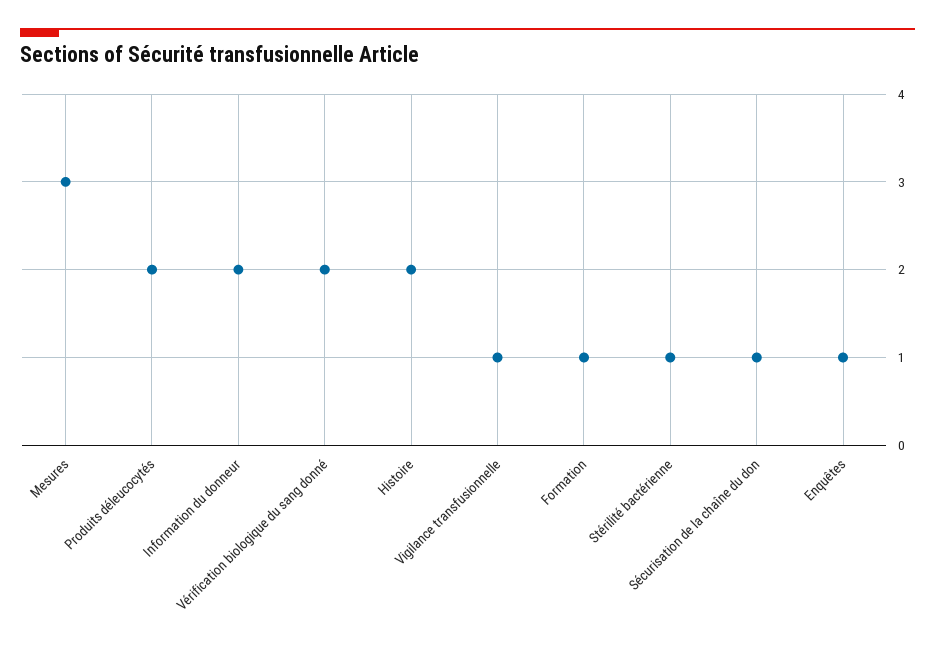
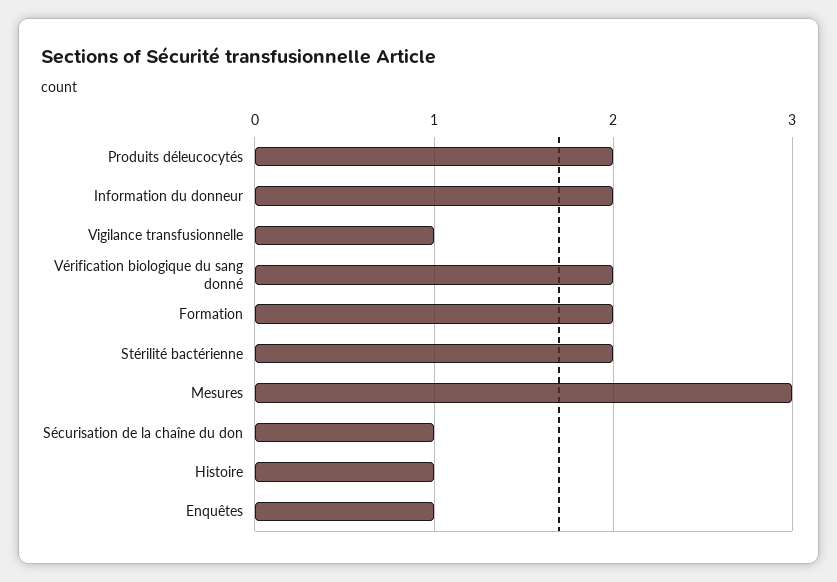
  {
    "Mesures": 3,
    "Produits déleucocytés": 2,
    "Information du donneur": 2,
    "Vérification biologique du sang donné": 2,
-   "Histoire": 2,
+   "Histoire": 1,
    "Vigilance transfusionnelle": 1,
-   "Formation": 1,
+   "Formation": 2,
-   "Stérilité bactérienne": 1,
+   "Stérilité bactérienne": 2,
    "Sécurisation de la chaîne du don": 1,
    "Enquêtes": 1
  }

